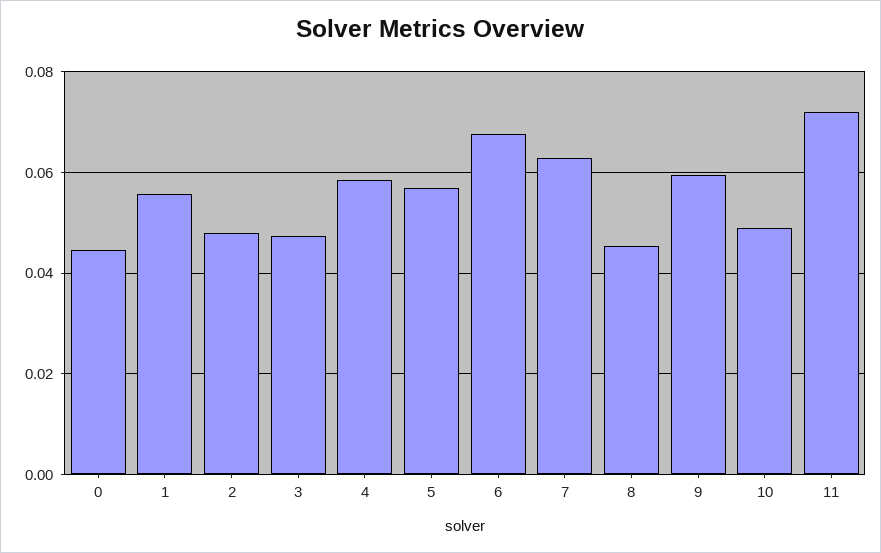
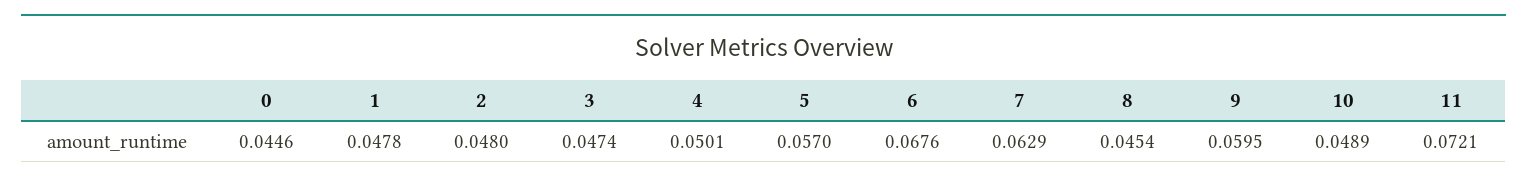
  {
    "0": 0.0446,
-   "1": 0.056,
+   "1": 0.0478,
    "2": 0.048,
    "3": 0.0474,
-   "4": 0.058,
+   "4": 0.0501,
    "5": 0.057,
    "6": 0.0676,
    "7": 0.0629,
    "8": 0.0454,
    "9": 0.0595,
    "10": 0.0489,
    "11": 0.0721
  }

